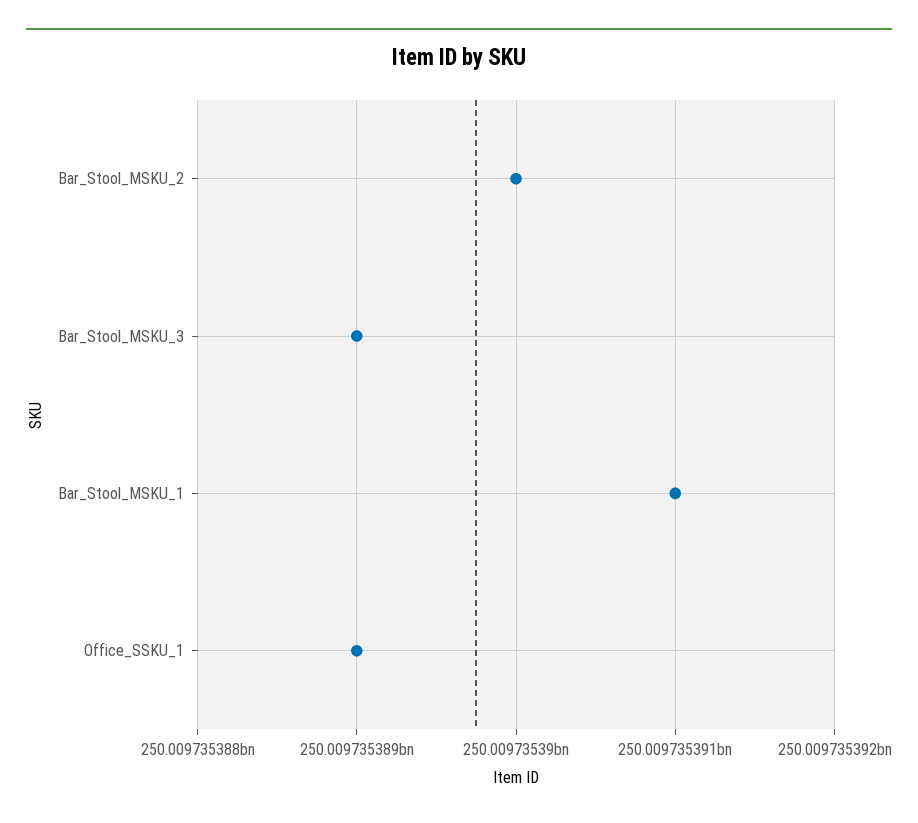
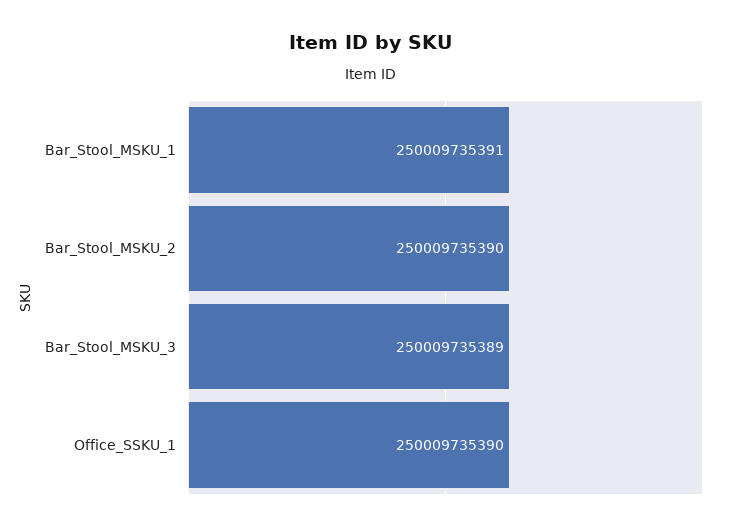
  {
    "Bar_Stool_MSKU_2": 250009735390,
    "Bar_Stool_MSKU_3": 250009735389,
    "Bar_Stool_MSKU_1": 250009735391,
-   "Office_SSKU_1": 250009735389
+   "Office_SSKU_1": 250009735390
  }

